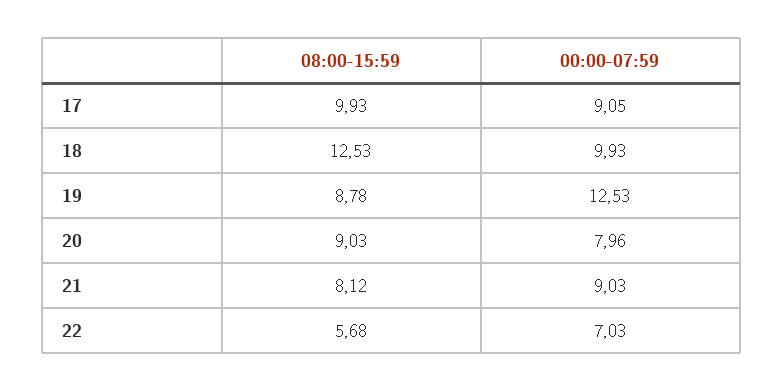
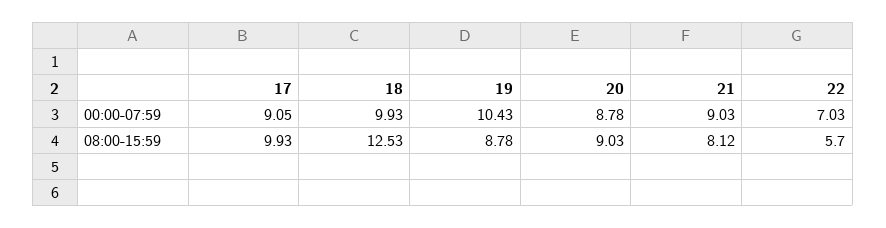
  {
    "08:00-15:59": {
      "17": 9.93,
      "18": 12.53,
      "19": 8.78,
      "20": 9.03,
      "21": 8.12,
-     "22": 5.68
+     "22": 5.7
    },
    "00:00-07:59": {
      "17": 9.05,
      "18": 9.93,
-     "19": 12.53,
+     "19": 10.43,
-     "20": 7.96,
+     "20": 8.78,
      "21": 9.03,
      "22": 7.03
    }
  }

